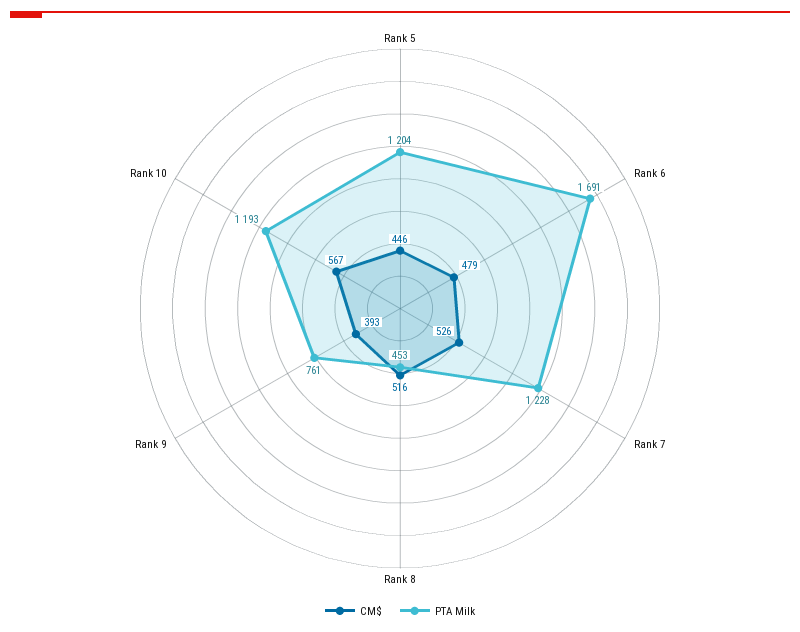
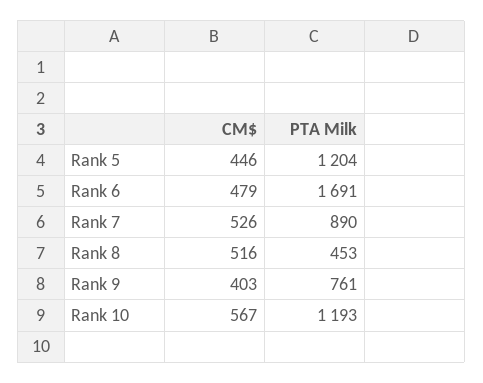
  {
    "CM$": {
      "Rank 5": 446,
      "Rank 6": 479,
      "Rank 7": 526,
      "Rank 8": 516,
-     "Rank 9": 393,
+     "Rank 9": 403,
      "Rank 10": 567
    },
    "PTA Milk": {
      "Rank 5": 1204,
      "Rank 6": 1691,
-     "Rank 7": 1228,
+     "Rank 7": 890,
      "Rank 8": 453,
      "Rank 9": 761,
      "Rank 10": 1193
    }
  }

